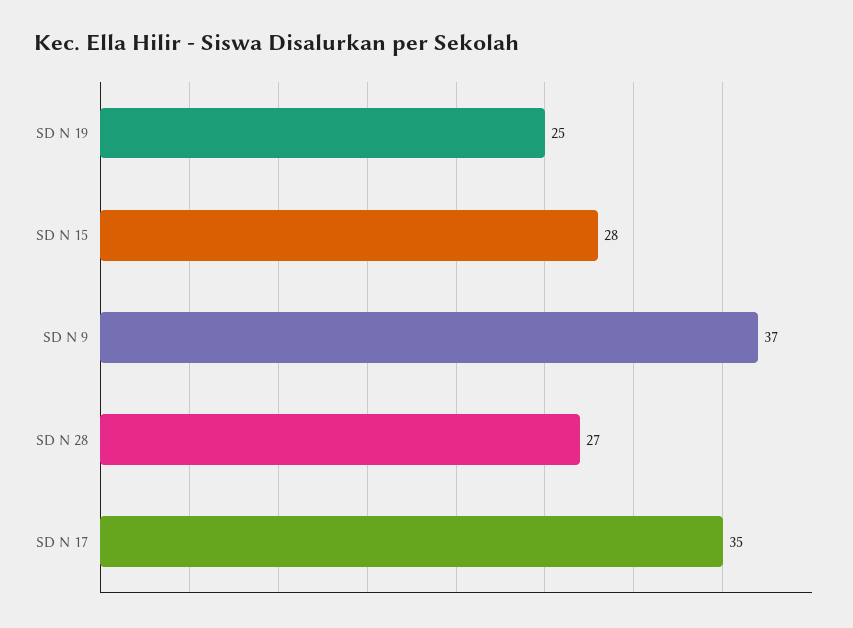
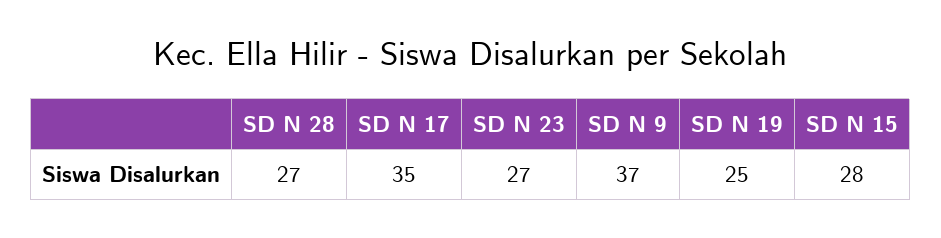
  {
    "SD N 19": 25,
    "SD N 15": 28,
    "SD N 9": 37,
    "SD N 28": 27,
-   "SD N 17": 35
+   "SD N 17": 35,
+   "SD N 23": 27
  }

